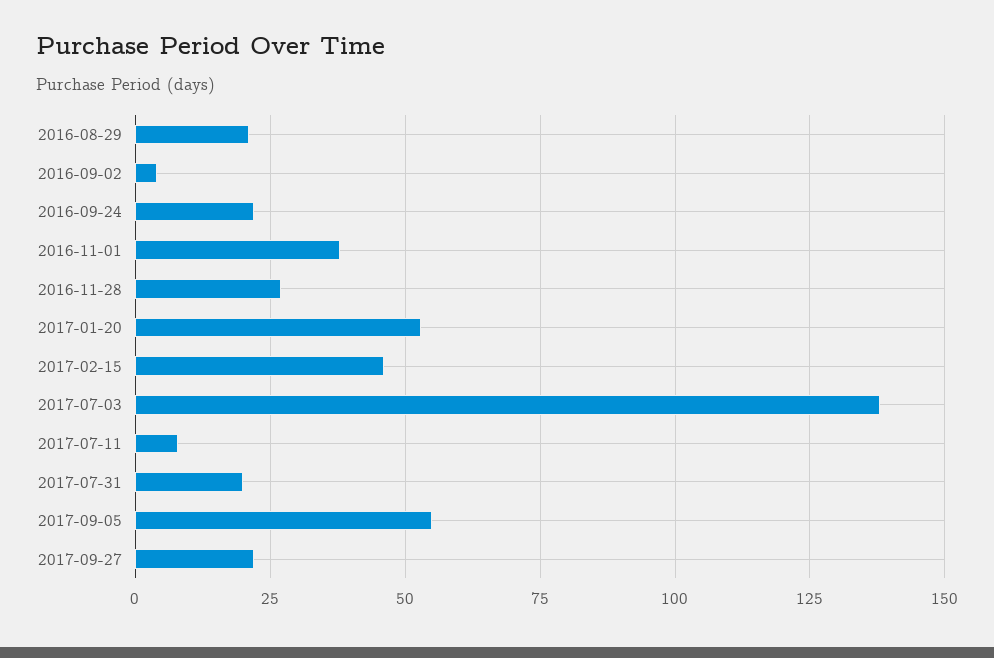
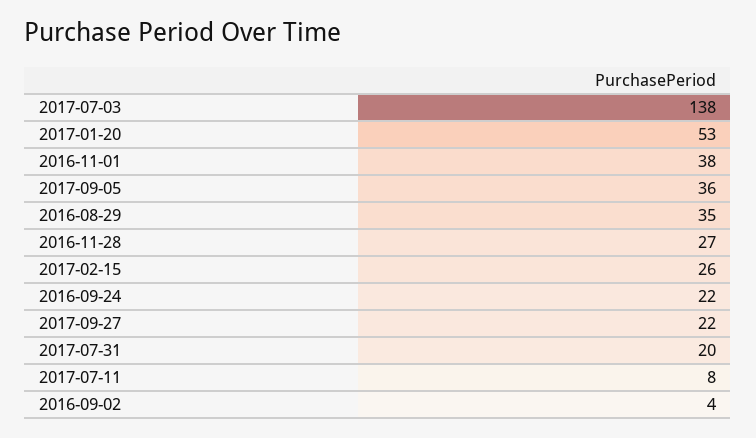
  {
-   "2016-08-29": 20,
+   "2016-08-29": 35,
    "2016-09-02": 4,
    "2016-09-24": 22,
    "2016-11-01": 38,
    "2016-11-28": 27,
    "2017-01-20": 53,
-   "2017-02-15": 45,
+   "2017-02-15": 26,
    "2017-07-03": 138,
    "2017-07-11": 8,
    "2017-07-31": 20,
-   "2017-09-05": 55,
+   "2017-09-05": 36,
    "2017-09-27": 22
  }

